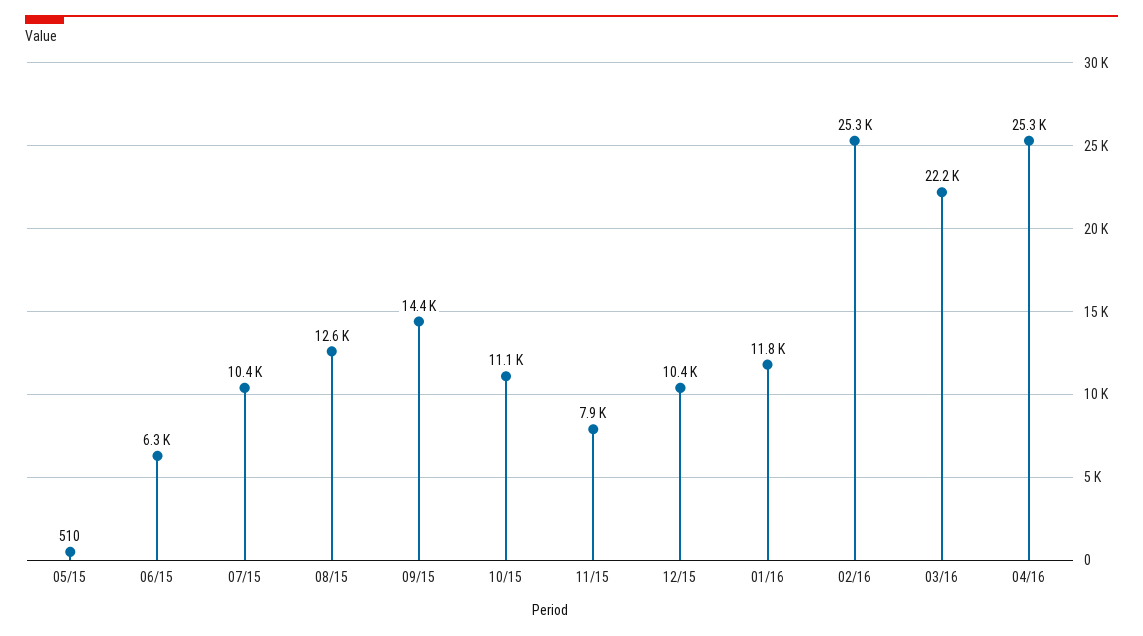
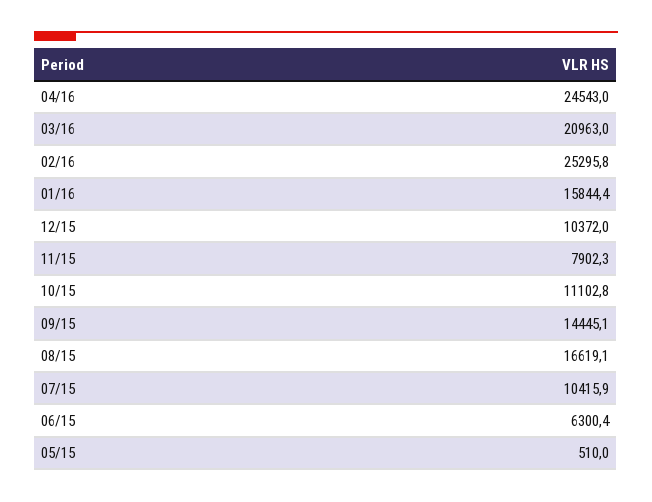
  {
    "05/15": 510,
    "06/15": 6300.4,
    "07/15": 10415.9,
-   "08/15": 12600,
+   "08/15": 16619.1,
    "09/15": 14445.1,
    "10/15": 11102.8,
    "11/15": 7902.3,
    "12/15": 10372,
-   "01/16": 11800,
+   "01/16": 15844.4,
    "02/16": 25295.8,
-   "03/16": 22200,
+   "03/16": 20963,
-   "04/16": 25300
+   "04/16": 24543
  }

